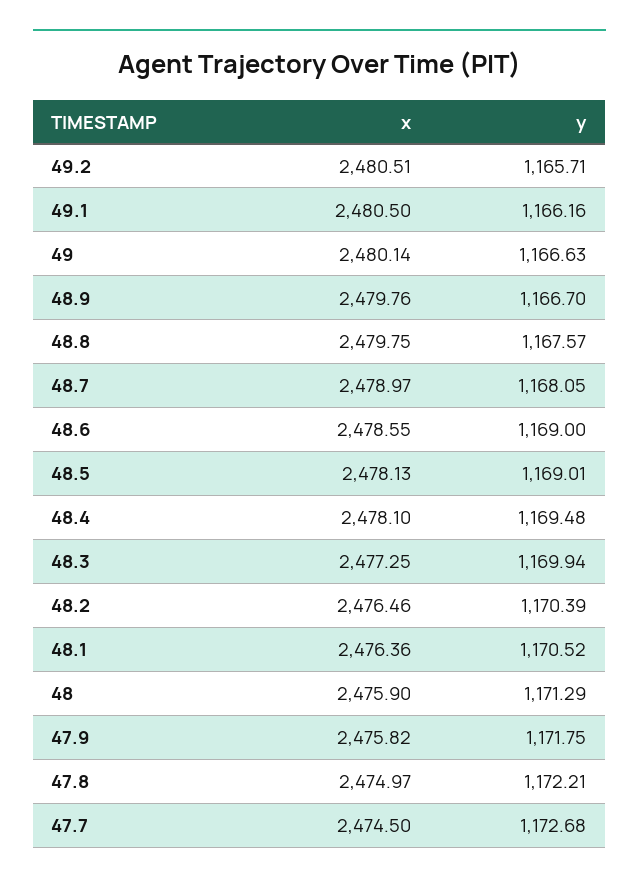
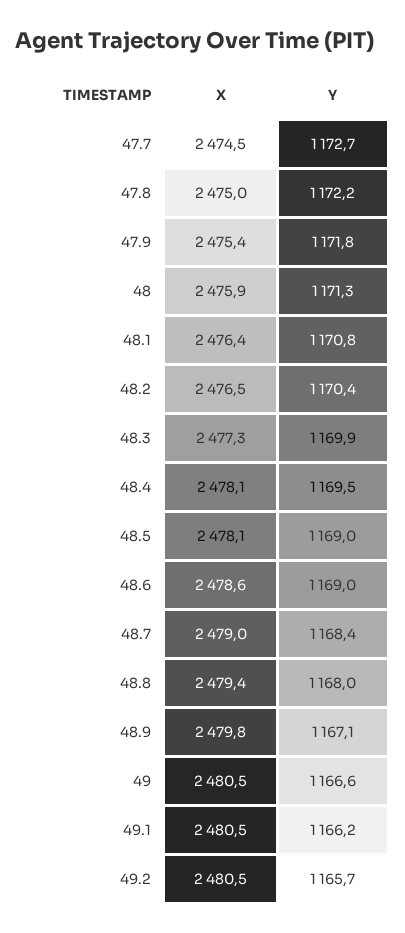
  {
    "x": {
      "49.2": 2480.51,
      "49.1": 2480.5,
-     "49": 2480.14,
+     "49": 2480.5,
      "48.9": 2479.76,
-     "48.8": 2479.75,
+     "48.8": 2479.4,
      "48.7": 2478.97,
      "48.6": 2478.55,
      "48.5": 2478.13,
      "48.4": 2478.1,
      "48.3": 2477.25,
      "48.2": 2476.46,
      "48.1": 2476.36,
      "48": 2475.9,
-     "47.9": 2475.82,
+     "47.9": 2475.4,
      "47.8": 2474.97,
      "47.7": 2474.5
    },
    "y": {
      "49.2": 1165.71,
      "49.1": 1166.16,
      "49": 1166.63,
-     "48.9": 1166.7,
+     "48.9": 1167.1,
-     "48.8": 1167.57,
+     "48.8": 1168,
-     "48.7": 1168.05,
+     "48.7": 1168.4,
      "48.6": 1169,
      "48.5": 1169.01,
      "48.4": 1169.48,
      "48.3": 1169.94,
      "48.2": 1170.39,
-     "48.1": 1170.52,
+     "48.1": 1170.8,
      "48": 1171.29,
      "47.9": 1171.75,
      "47.8": 1172.21,
      "47.7": 1172.68
    }
  }

